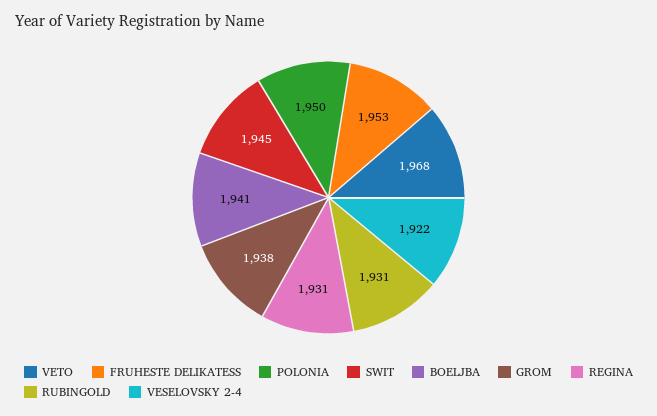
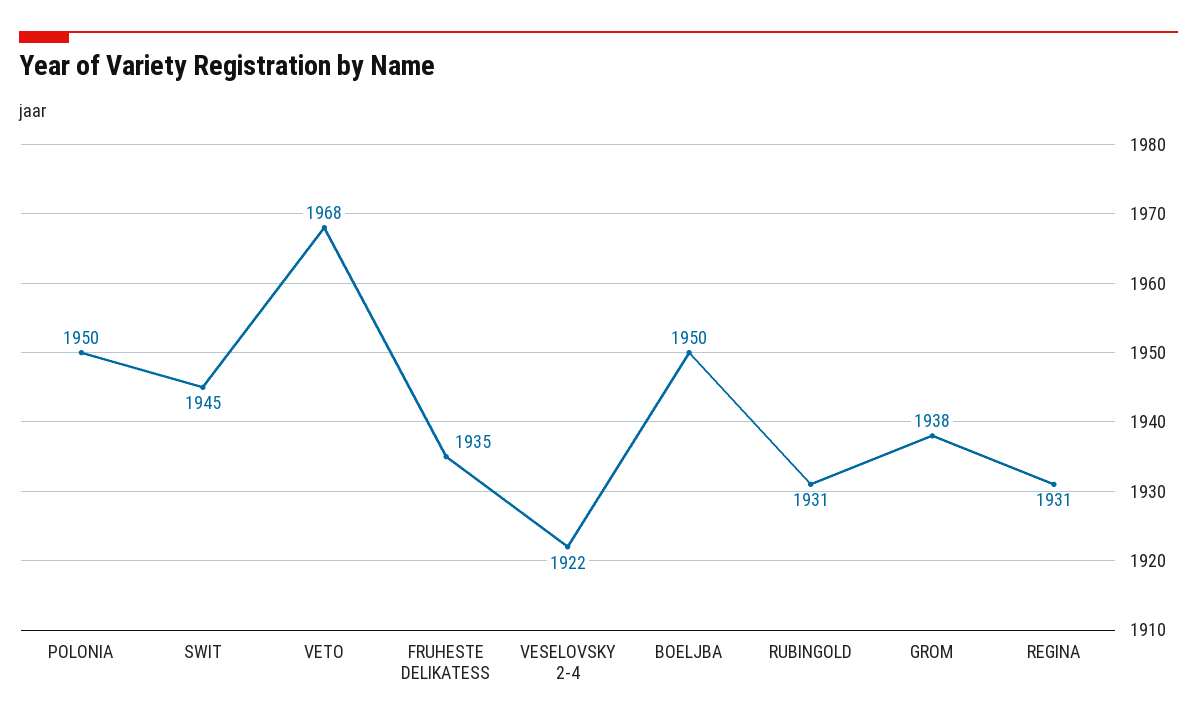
  {
    "VETO": 1968,
-   "FRUHESTE DELIKATESS": 1953,
+   "FRUHESTE DELIKATESS": 1935,
    "POLONIA": 1950,
    "SWIT": 1945,
-   "BOELJBA": 1941,
+   "BOELJBA": 1950,
    "GROM": 1938,
    "REGINA": 1931,
    "RUBINGOLD": 1931,
    "VESELOVSKY 2-4": 1922
  }

